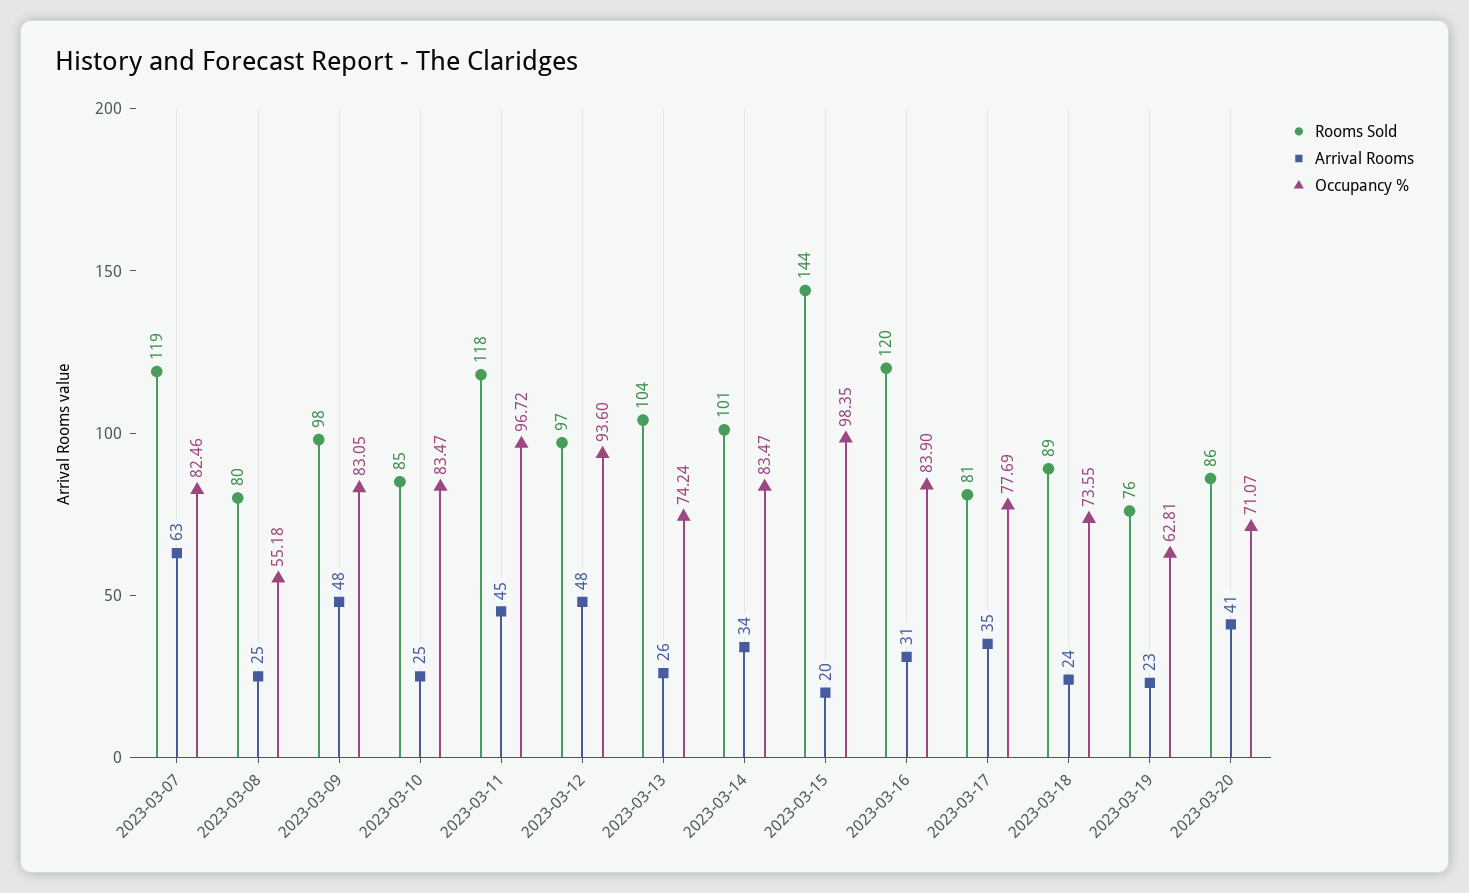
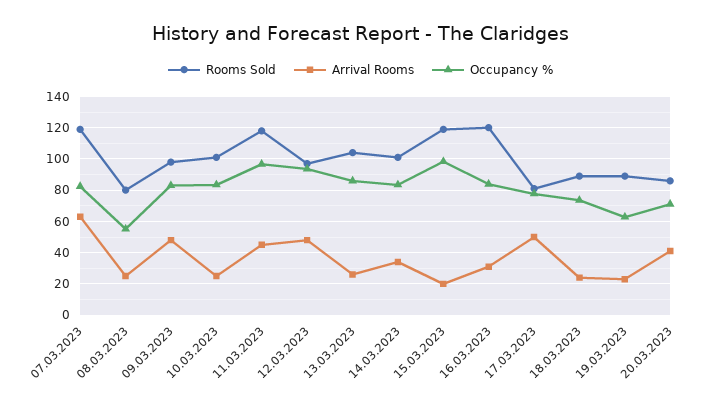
  {
    "Rooms Sold": {
      "2023-03-07": 119,
      "2023-03-08": 80,
      "2023-03-09": 98,
-     "2023-03-10": 85,
+     "2023-03-10": 100,
      "2023-03-11": 118,
      "2023-03-12": 97,
      "2023-03-13": 104,
      "2023-03-14": 101,
-     "2023-03-15": 144,
+     "2023-03-15": 120,
      "2023-03-16": 120,
      "2023-03-17": 81,
      "2023-03-18": 89,
-     "2023-03-19": 76,
+     "2023-03-19": 90,
      "2023-03-20": 86
    },
    "Arrival Rooms": {
      "2023-03-07": 63,
      "2023-03-08": 25,
      "2023-03-09": 48,
      "2023-03-10": 25,
      "2023-03-11": 45,
      "2023-03-12": 48,
      "2023-03-13": 26,
      "2023-03-14": 34,
      "2023-03-15": 20,
      "2023-03-16": 31,
-     "2023-03-17": 35,
+     "2023-03-17": 50,
      "2023-03-18": 24,
      "2023-03-19": 23,
      "2023-03-20": 41
    },
    "Occupancy %": {
      "2023-03-07": 82.46,
      "2023-03-08": 55.18,
      "2023-03-09": 83.05,
      "2023-03-10": 83.47,
      "2023-03-11": 96.72,
      "2023-03-12": 93.6,
-     "2023-03-13": 74.24,
+     "2023-03-13": 85,
      "2023-03-14": 83.47,
      "2023-03-15": 98.35,
      "2023-03-16": 83.9,
      "2023-03-17": 77.69,
      "2023-03-18": 73.55,
      "2023-03-19": 62.81,
      "2023-03-20": 71.07
    }
  }

